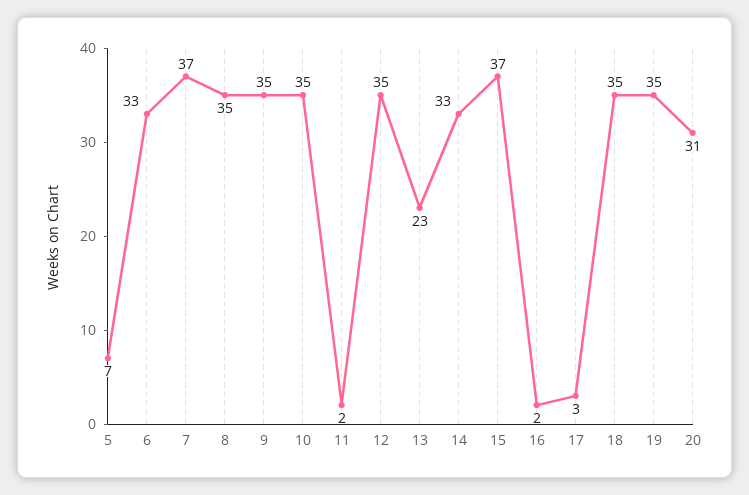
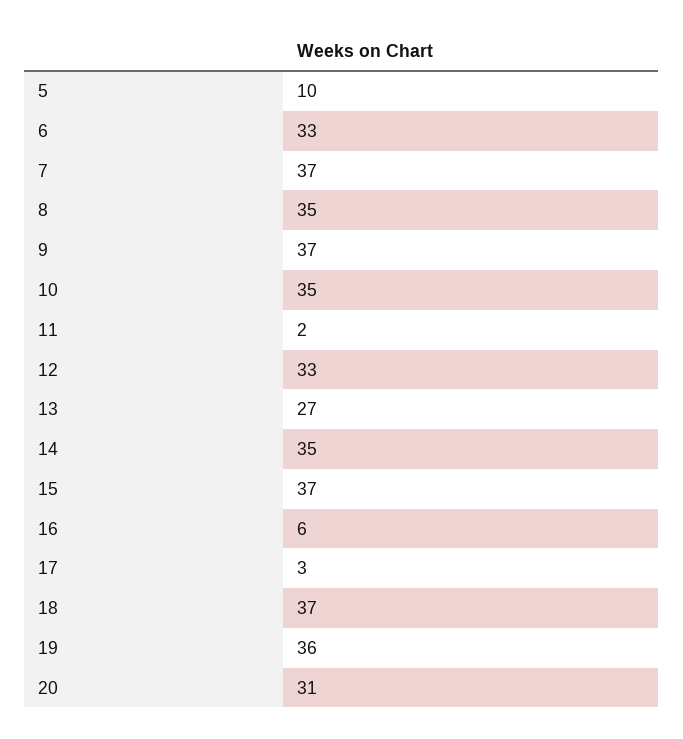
  {
-   "5": 7,
+   "5": 10,
    "6": 33,
    "7": 37,
    "8": 35,
-   "9": 35,
+   "9": 37,
    "10": 35,
    "11": 2,
-   "12": 35,
+   "12": 33,
-   "13": 23,
+   "13": 27,
-   "14": 33,
+   "14": 35,
    "15": 37,
-   "16": 2,
+   "16": 6,
    "17": 3,
-   "18": 35,
+   "18": 37,
-   "19": 35,
+   "19": 36,
    "20": 31
  }

